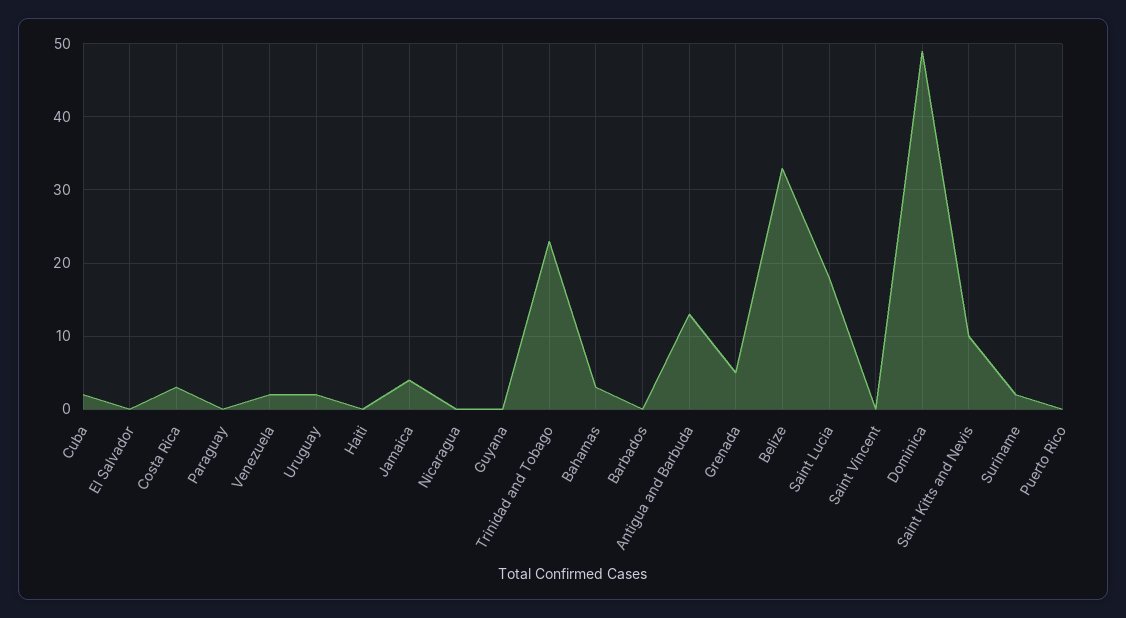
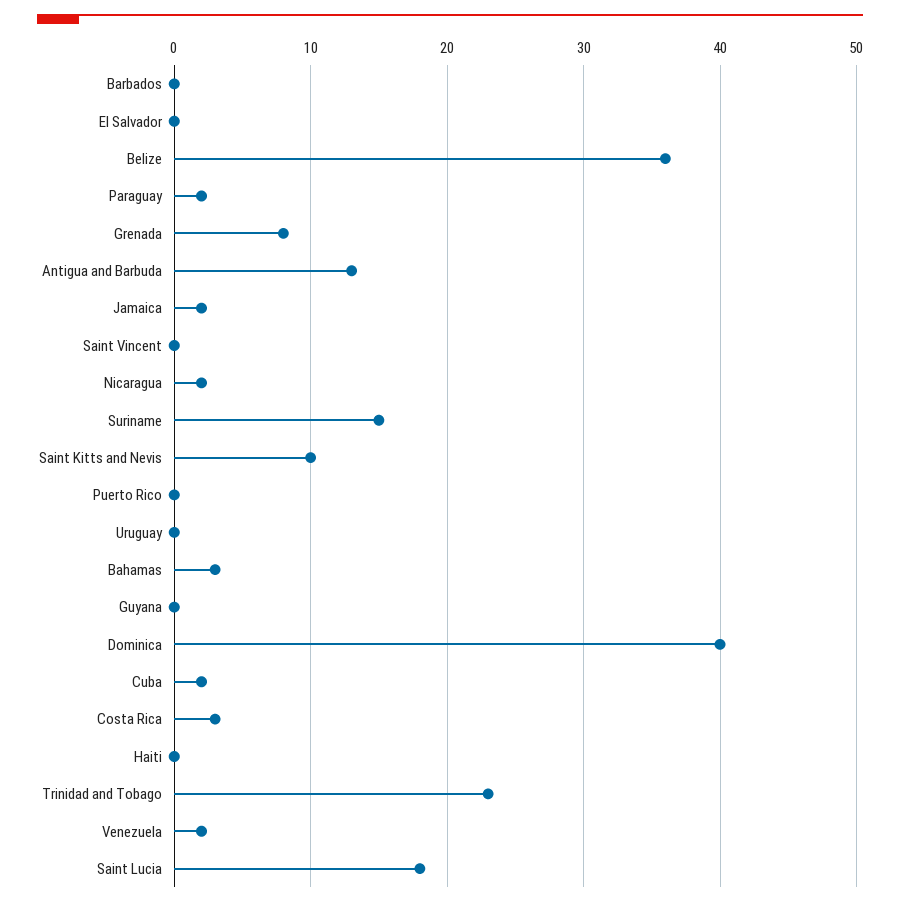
  {
    "Cuba": 2,
    "El Salvador": 0,
    "Costa Rica": 3,
-   "Paraguay": 0,
+   "Paraguay": 2,
    "Venezuela": 2,
-   "Uruguay": 2,
+   "Uruguay": 0,
    "Haiti": 0,
-   "Jamaica": 4,
+   "Jamaica": 2,
-   "Nicaragua": 0,
+   "Nicaragua": 2,
    "Guyana": 0,
    "Trinidad and Tobago": 23,
    "Bahamas": 3,
    "Barbados": 0,
    "Antigua and Barbuda": 13,
-   "Grenada": 5,
+   "Grenada": 8,
-   "Belize": 33,
+   "Belize": 36,
    "Saint Lucia": 18,
    "Saint Vincent": 0,
-   "Dominica": 49,
+   "Dominica": 40,
    "Saint Kitts and Nevis": 10,
-   "Suriname": 2,
+   "Suriname": 15,
    "Puerto Rico": 0
  }

